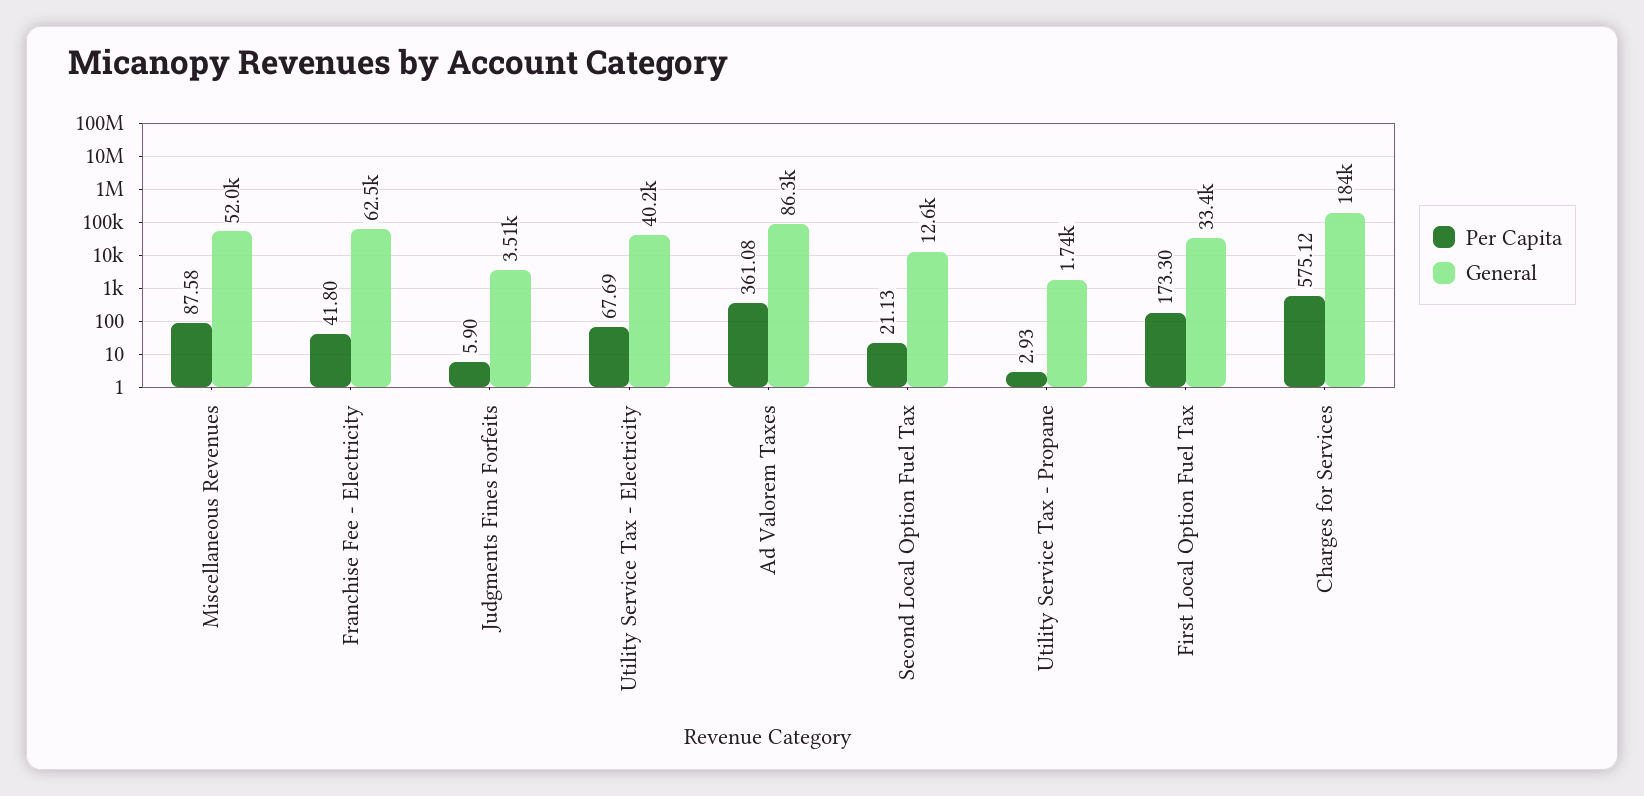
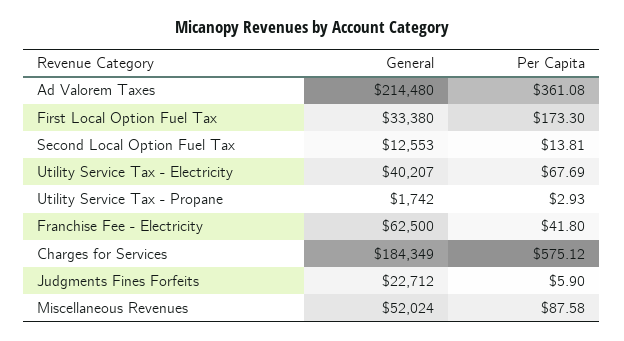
  {
    "Per Capita": {
      "Miscellaneous Revenues": 87.58,
      "Franchise Fee - Electricity": 41.8,
      "Judgments Fines Forfeits": 5.9,
      "Utility Service Tax - Electricity": 67.69,
      "Ad Valorem Taxes": 361.08,
-     "Second Local Option Fuel Tax": 21.13,
+     "Second Local Option Fuel Tax": 13.81,
      "Utility Service Tax - Propane": 2.93,
      "First Local Option Fuel Tax": 173.3,
      "Charges for Services": 575.12
    },
    "General": {
      "Miscellaneous Revenues": 52024,
      "Franchise Fee - Electricity": 62500,
-     "Judgments Fines Forfeits": 3510,
+     "Judgments Fines Forfeits": 22712,
      "Utility Service Tax - Electricity": 40207,
-     "Ad Valorem Taxes": 86300,
+     "Ad Valorem Taxes": 214480,
      "Second Local Option Fuel Tax": 12553,
      "Utility Service Tax - Propane": 1742,
      "First Local Option Fuel Tax": 33380,
      "Charges for Services": 184349
    }
  }

